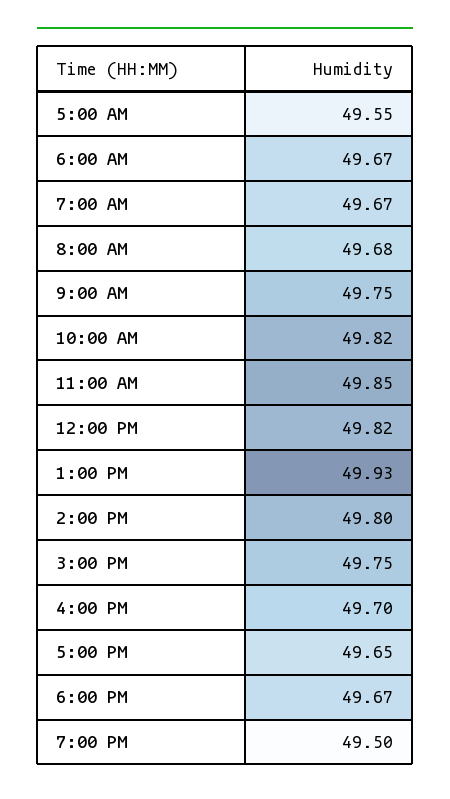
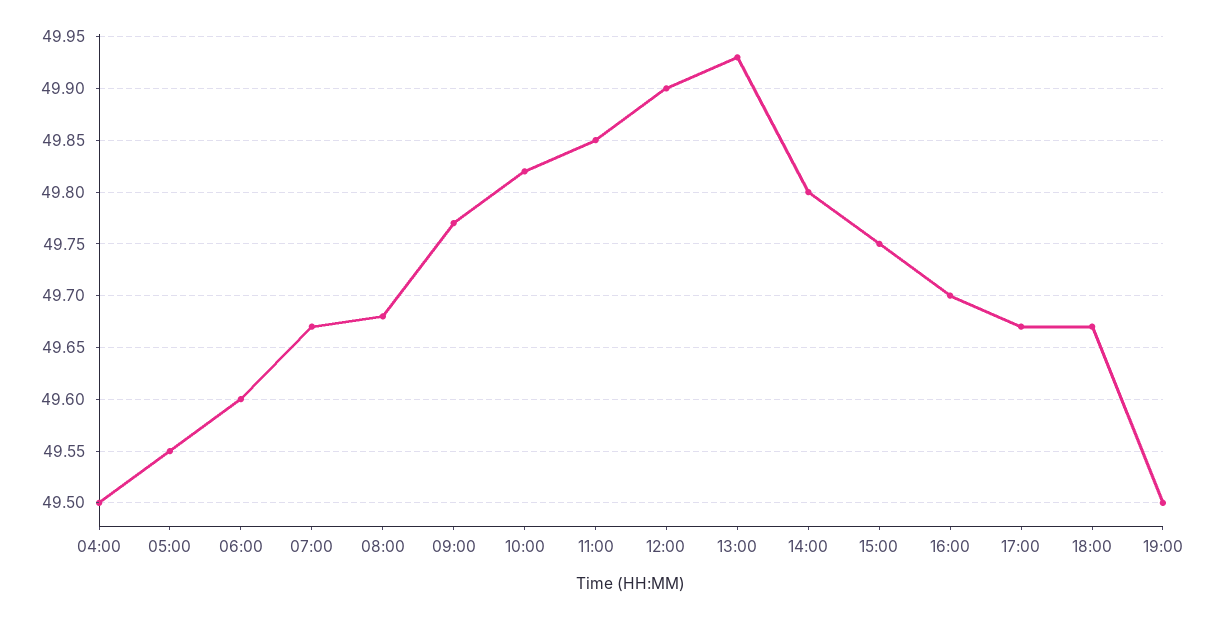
  {
    "5:00 AM": 49.55,
-   "6:00 AM": 49.67,
+   "6:00 AM": 49.6,
    "7:00 AM": 49.67,
    "8:00 AM": 49.68,
-   "9:00 AM": 49.75,
+   "9:00 AM": 49.77,
    "10:00 AM": 49.82,
    "11:00 AM": 49.85,
-   "12:00 PM": 49.82,
+   "12:00 PM": 49.9,
    "1:00 PM": 49.93,
    "2:00 PM": 49.8,
    "3:00 PM": 49.75,
    "4:00 PM": 49.7,
-   "5:00 PM": 49.65,
+   "5:00 PM": 49.67,
    "6:00 PM": 49.67,
-   "7:00 PM": 49.5
+   "7:00 PM": 49.5,
+   "04:00": 49.5
  }

